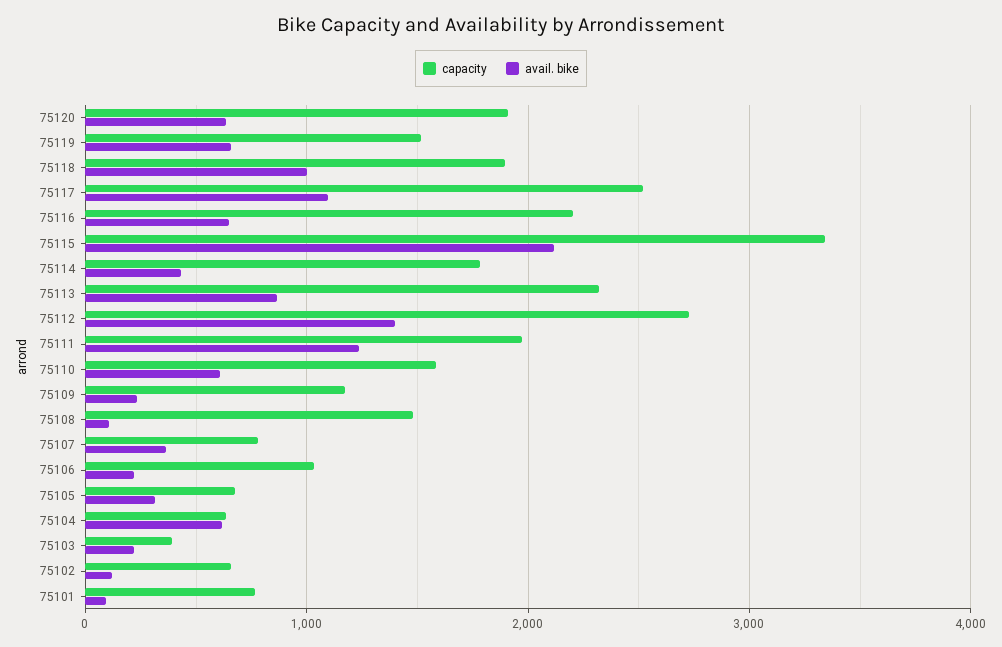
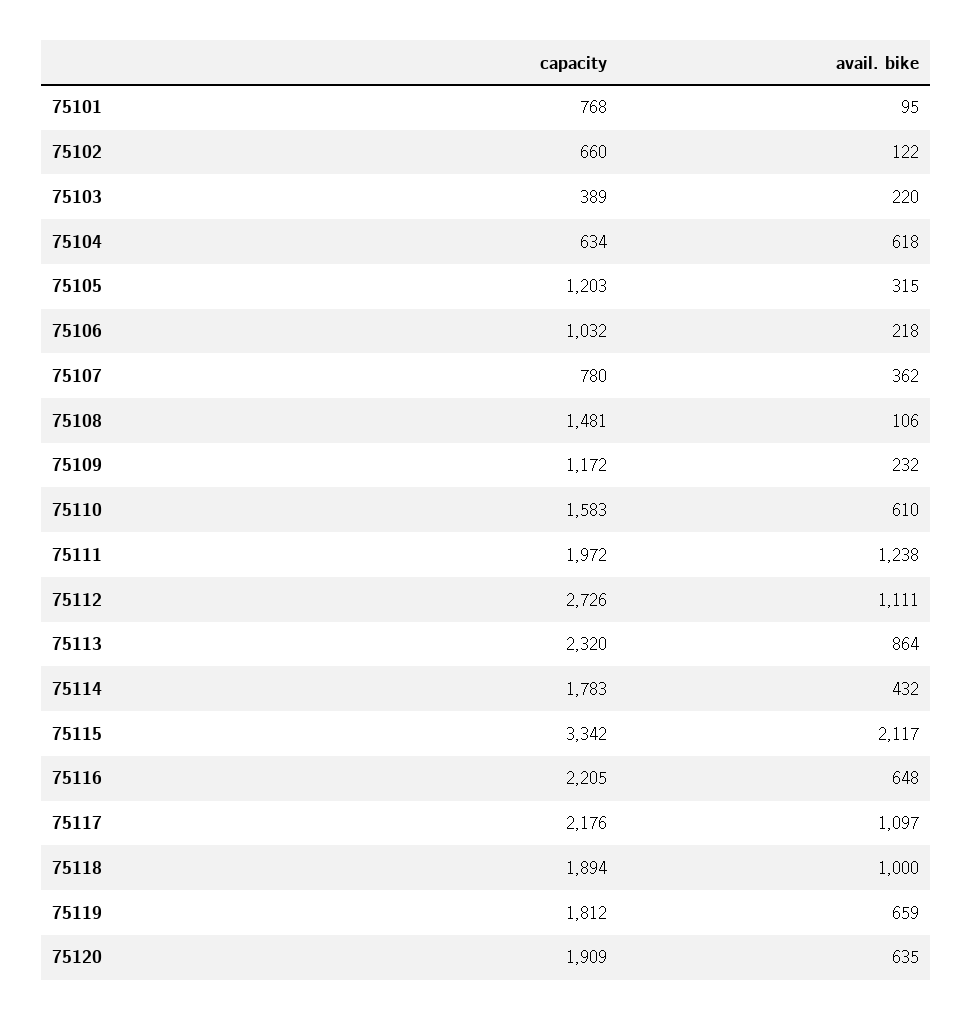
  {
    "capacity": {
      "75120": 1909,
-     "75119": 1500,
+     "75119": 1812,
      "75118": 1894,
-     "75117": 2500,
+     "75117": 2176,
      "75116": 2205,
      "75115": 3342,
      "75114": 1783,
      "75113": 2320,
      "75112": 2726,
      "75111": 1972,
      "75110": 1583,
      "75109": 1172,
      "75108": 1481,
      "75107": 780,
      "75106": 1032,
-     "75105": 700,
+     "75105": 1203,
      "75104": 634,
      "75103": 389,
      "75102": 660,
      "75101": 768
    },
    "avail. bike": {
      "75120": 635,
      "75119": 659,
      "75118": 1000,
      "75117": 1097,
      "75116": 648,
      "75115": 2117,
      "75114": 432,
      "75113": 864,
-     "75112": 1400,
+     "75112": 1111,
      "75111": 1238,
      "75110": 610,
      "75109": 232,
      "75108": 106,
      "75107": 362,
      "75106": 218,
      "75105": 315,
      "75104": 618,
      "75103": 220,
      "75102": 122,
      "75101": 95
    }
  }

